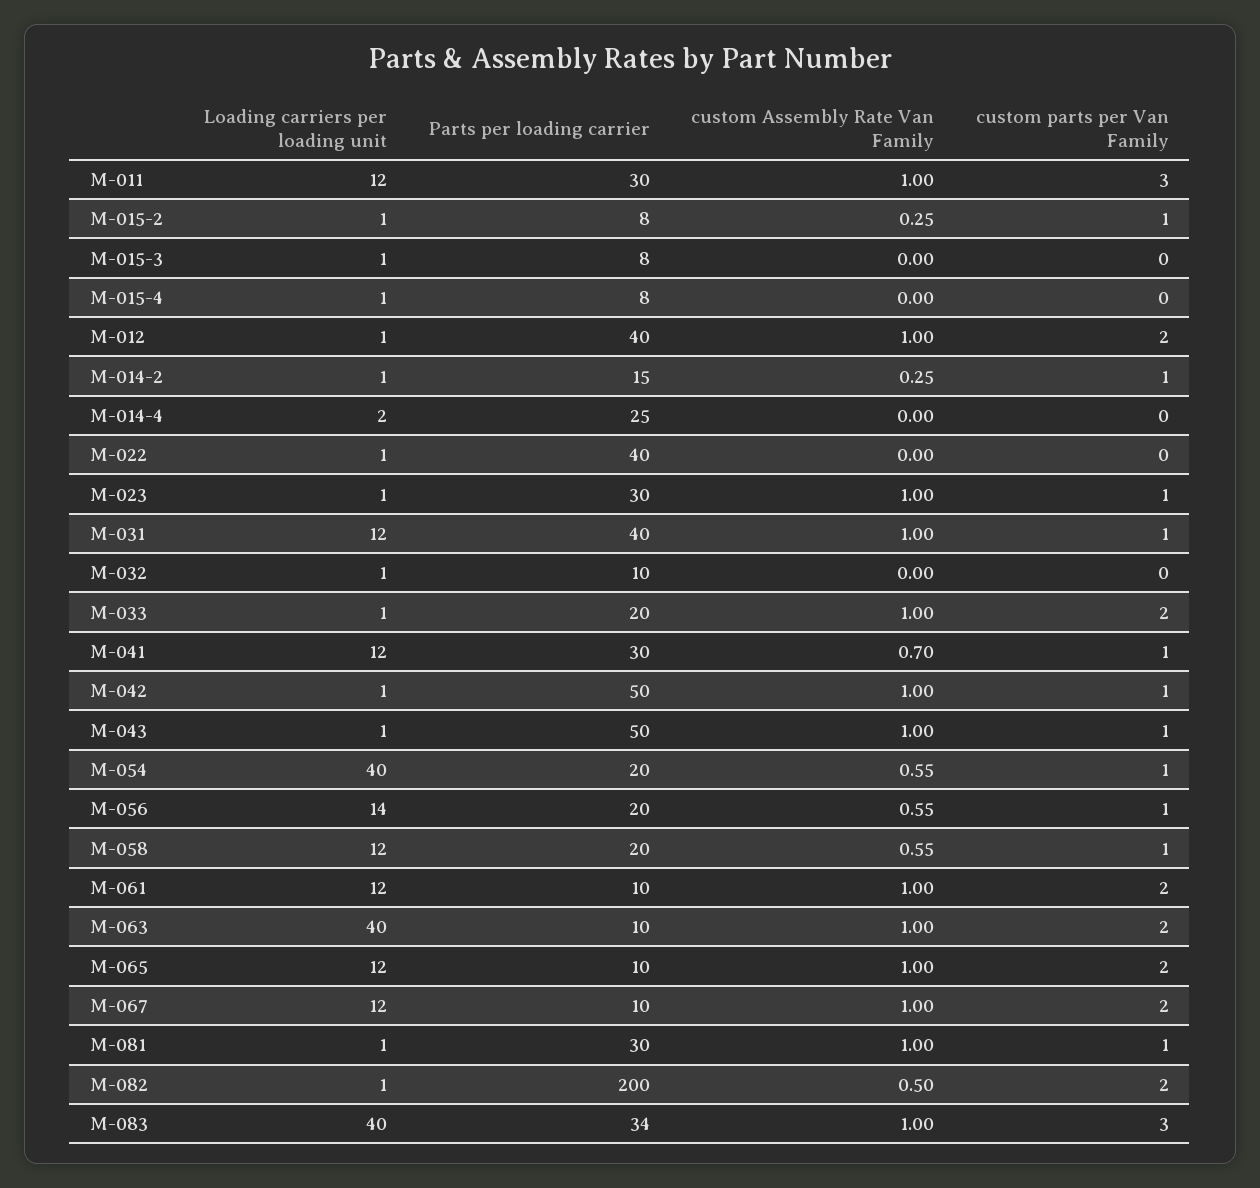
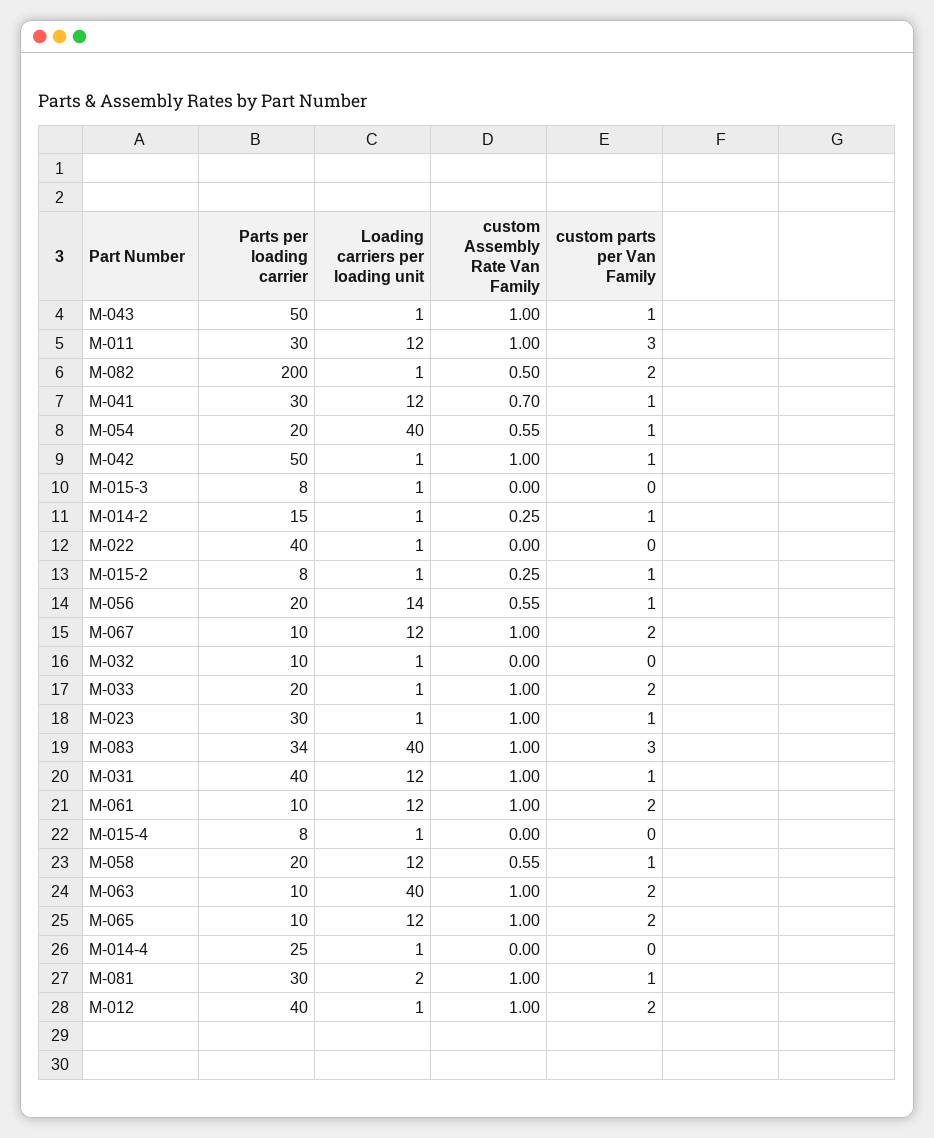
  {
    "Loading carriers per loading unit": {
      "M-011": 12,
      "M-015-2": 1,
      "M-015-3": 1,
      "M-015-4": 1,
      "M-012": 1,
      "M-014-2": 1,
-     "M-014-4": 2,
+     "M-014-4": 1,
      "M-022": 1,
      "M-023": 1,
      "M-031": 12,
      "M-032": 1,
      "M-033": 1,
      "M-041": 12,
      "M-042": 1,
      "M-043": 1,
      "M-054": 40,
      "M-056": 14,
      "M-058": 12,
      "M-061": 12,
      "M-063": 40,
      "M-065": 12,
      "M-067": 12,
-     "M-081": 1,
+     "M-081": 2,
      "M-082": 1,
      "M-083": 40
    },
    "Parts per loading carrier": {
      "M-011": 30,
      "M-015-2": 8,
      "M-015-3": 8,
      "M-015-4": 8,
      "M-012": 40,
      "M-014-2": 15,
      "M-014-4": 25,
      "M-022": 40,
      "M-023": 30,
      "M-031": 40,
      "M-032": 10,
      "M-033": 20,
      "M-041": 30,
      "M-042": 50,
      "M-043": 50,
      "M-054": 20,
      "M-056": 20,
      "M-058": 20,
      "M-061": 10,
      "M-063": 10,
      "M-065": 10,
      "M-067": 10,
      "M-081": 30,
      "M-082": 200,
      "M-083": 34
    },
    "custom Assembly Rate Van Family": {
      "M-011": 1,
      "M-015-2": 0.25,
      "M-015-3": 0,
      "M-015-4": 0,
      "M-012": 1,
      "M-014-2": 0.25,
      "M-014-4": 0,
      "M-022": 0,
      "M-023": 1,
      "M-031": 1,
      "M-032": 0,
      "M-033": 1,
      "M-041": 0.7,
      "M-042": 1,
      "M-043": 1,
      "M-054": 0.55,
      "M-056": 0.55,
      "M-058": 0.55,
      "M-061": 1,
      "M-063": 1,
      "M-065": 1,
      "M-067": 1,
      "M-081": 1,
      "M-082": 0.5,
      "M-083": 1
    },
    "custom parts per Van Family": {
      "M-011": 3,
      "M-015-2": 1,
      "M-015-3": 0,
      "M-015-4": 0,
      "M-012": 2,
      "M-014-2": 1,
      "M-014-4": 0,
      "M-022": 0,
      "M-023": 1,
      "M-031": 1,
      "M-032": 0,
      "M-033": 2,
      "M-041": 1,
      "M-042": 1,
      "M-043": 1,
      "M-054": 1,
      "M-056": 1,
      "M-058": 1,
      "M-061": 2,
      "M-063": 2,
      "M-065": 2,
      "M-067": 2,
      "M-081": 1,
      "M-082": 2,
      "M-083": 3
    }
  }

